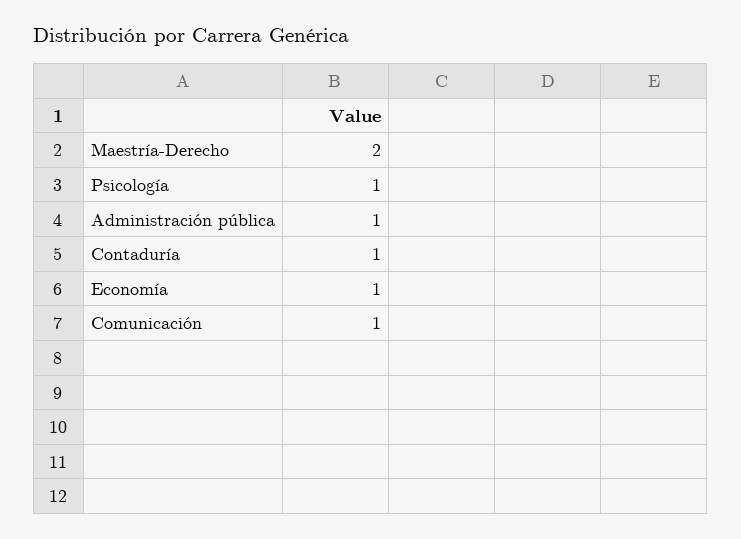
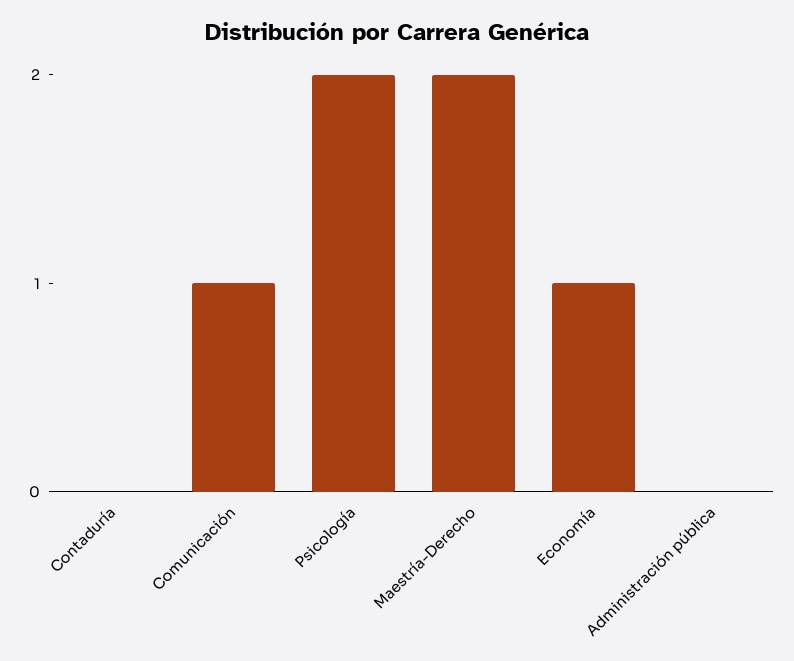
  {
    "Maestría-Derecho": 2,
-   "Psicología": 1,
+   "Psicología": 2,
-   "Administración pública": 1,
+   "Administración pública": 0,
-   "Contaduría": 1,
+   "Contaduría": 0,
    "Economía": 1,
    "Comunicación": 1
  }

